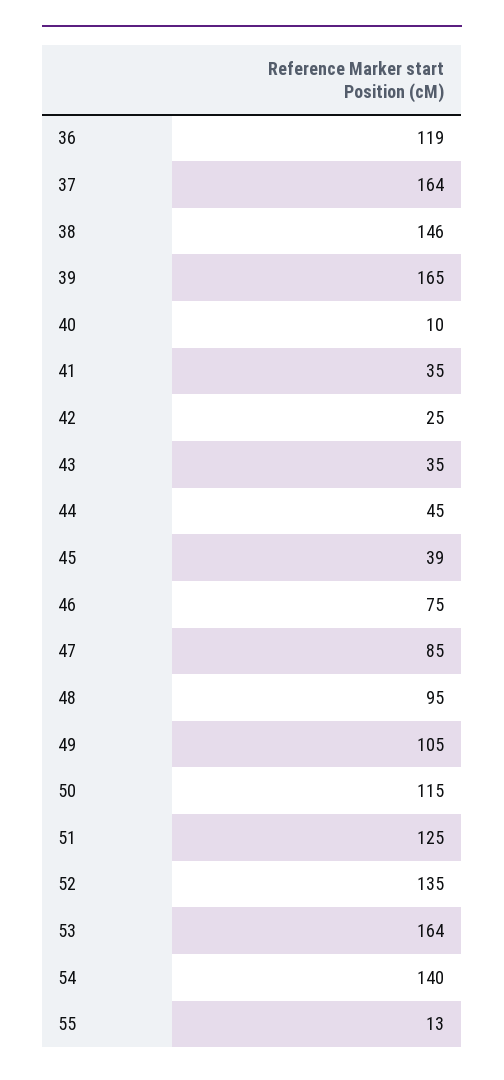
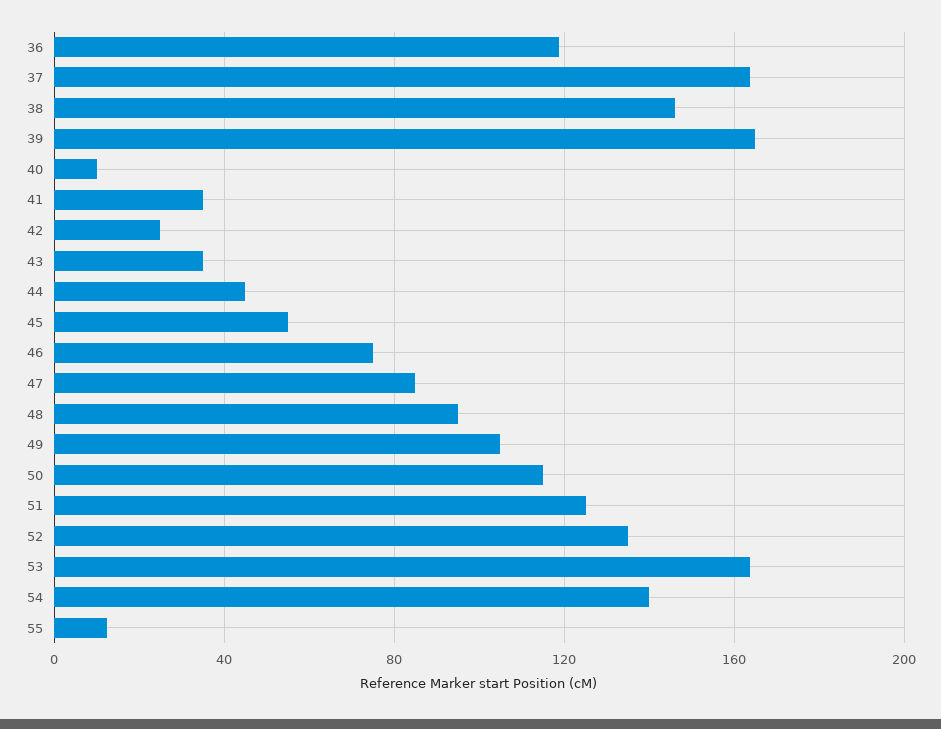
  {
    "36": 119,
    "37": 164,
    "38": 146,
    "39": 165,
    "40": 10,
    "41": 35,
    "42": 25,
    "43": 35,
    "44": 45,
-   "45": 39,
+   "45": 55,
    "46": 75,
    "47": 85,
    "48": 95,
    "49": 105,
    "50": 115,
    "51": 125,
    "52": 135,
    "53": 164,
    "54": 140,
    "55": 13
  }

